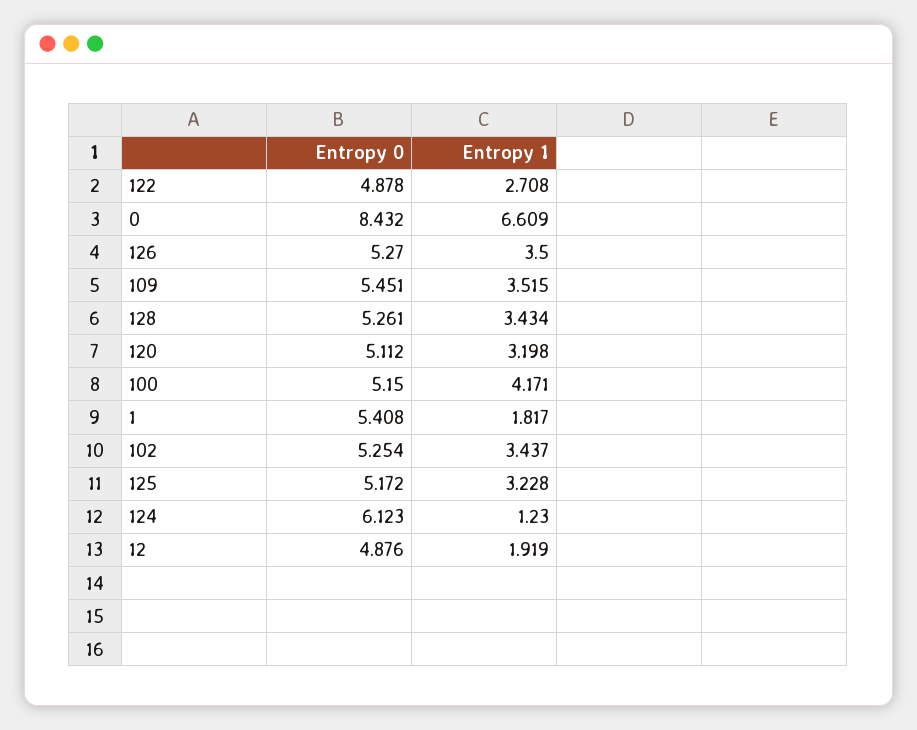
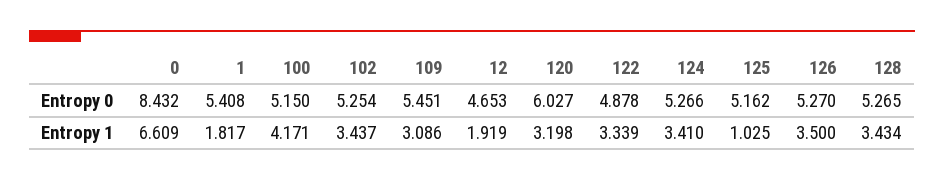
  {
    "Entropy 0": {
      "122": 4.878,
      "0": 8.432,
      "126": 5.27,
      "109": 5.451,
-     "128": 5.261,
+     "128": 5.265,
-     "120": 5.112,
+     "120": 6.027,
      "100": 5.15,
      "1": 5.408,
      "102": 5.254,
-     "125": 5.172,
+     "125": 5.162,
-     "124": 6.123,
+     "124": 5.266,
-     "12": 4.876
+     "12": 4.653
    },
    "Entropy 1": {
-     "122": 2.708,
+     "122": 3.339,
      "0": 6.609,
      "126": 3.5,
-     "109": 3.515,
+     "109": 3.086,
      "128": 3.434,
      "120": 3.198,
      "100": 4.171,
      "1": 1.817,
      "102": 3.437,
-     "125": 3.228,
+     "125": 1.025,
-     "124": 1.23,
+     "124": 3.41,
      "12": 1.919
    }
  }

